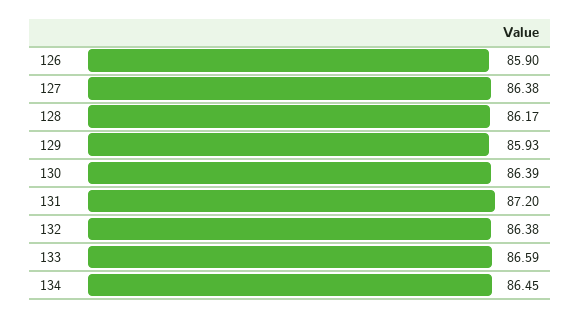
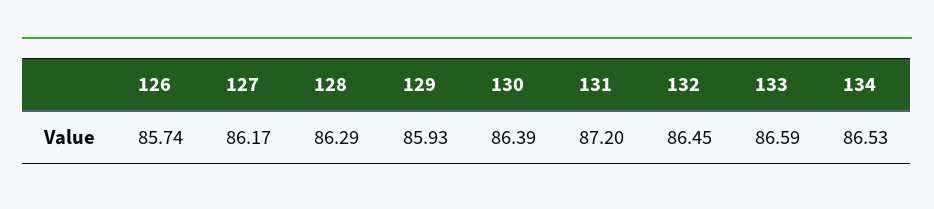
  {
-   "126": 85.9,
+   "126": 85.74,
-   "127": 86.38,
+   "127": 86.17,
-   "128": 86.17,
+   "128": 86.29,
    "129": 85.93,
    "130": 86.39,
    "131": 87.2,
-   "132": 86.38,
+   "132": 86.45,
    "133": 86.59,
-   "134": 86.45
+   "134": 86.53
  }

